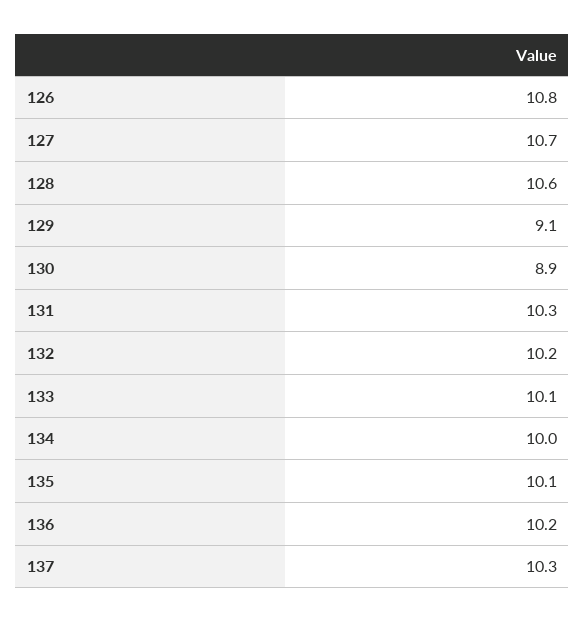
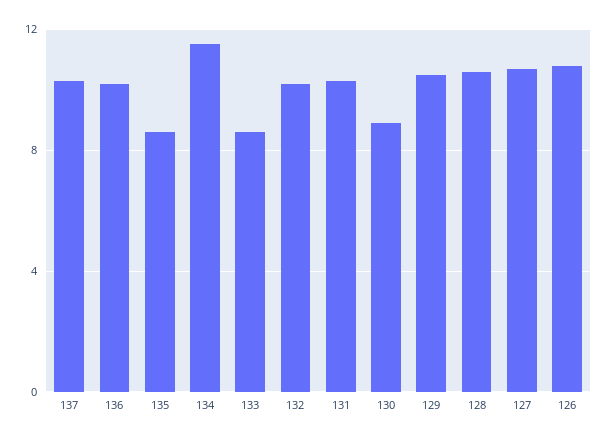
  {
    "126": 10.8,
    "127": 10.7,
    "128": 10.6,
-   "129": 9.1,
+   "129": 10.5,
    "130": 8.9,
    "131": 10.3,
    "132": 10.2,
-   "133": 10.1,
+   "133": 8.5,
-   "134": 10,
+   "134": 11.5,
-   "135": 10.1,
+   "135": 8.5,
    "136": 10.2,
    "137": 10.3
  }

